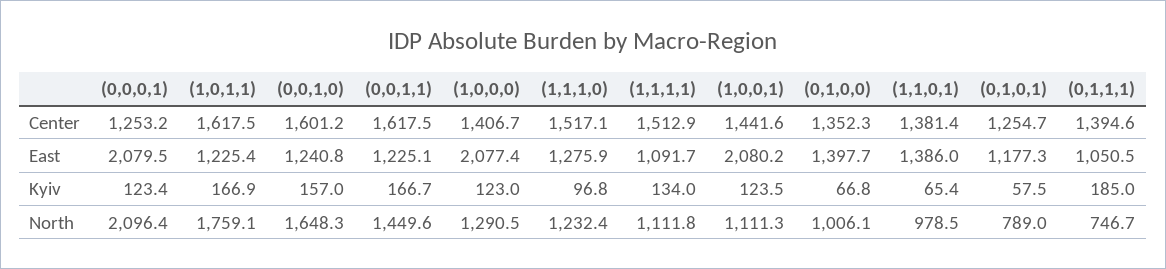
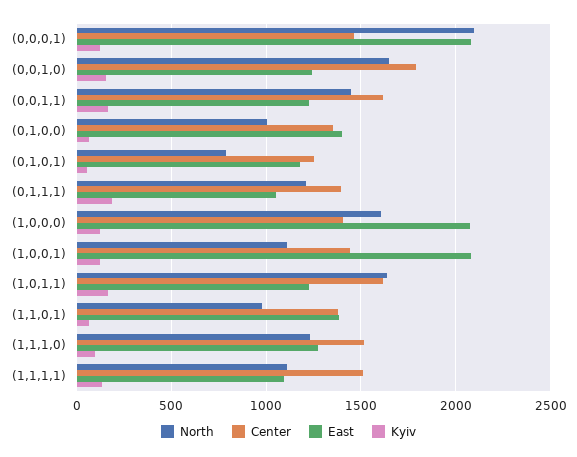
  {
    "Center": {
-     "(0,0,0,1)": 1253.2,
+     "(0,0,0,1)": 1450,
      "(1,0,1,1)": 1617.5,
-     "(0,0,1,0)": 1601.2,
+     "(0,0,1,0)": 1800,
      "(0,0,1,1)": 1617.5,
      "(1,0,0,0)": 1406.7,
      "(1,1,1,0)": 1517.1,
      "(1,1,1,1)": 1512.9,
      "(1,0,0,1)": 1441.6,
      "(0,1,0,0)": 1352.3,
      "(1,1,0,1)": 1381.4,
      "(0,1,0,1)": 1254.7,
      "(0,1,1,1)": 1394.6
    },
    "East": {
      "(0,0,0,1)": 2079.5,
      "(1,0,1,1)": 1225.4,
      "(0,0,1,0)": 1240.8,
      "(0,0,1,1)": 1225.1,
      "(1,0,0,0)": 2077.4,
      "(1,1,1,0)": 1275.9,
      "(1,1,1,1)": 1091.7,
      "(1,0,0,1)": 2080.2,
      "(0,1,0,0)": 1397.7,
      "(1,1,0,1)": 1386,
      "(0,1,0,1)": 1177.3,
      "(0,1,1,1)": 1050.5
    },
    "Kyiv": {
      "(0,0,0,1)": 123.4,
      "(1,0,1,1)": 166.9,
      "(0,0,1,0)": 157,
      "(0,0,1,1)": 166.7,
      "(1,0,0,0)": 123,
      "(1,1,1,0)": 96.8,
      "(1,1,1,1)": 134,
      "(1,0,0,1)": 123.5,
      "(0,1,0,0)": 66.8,
      "(1,1,0,1)": 65.4,
      "(0,1,0,1)": 57.5,
      "(0,1,1,1)": 185
    },
    "North": {
      "(0,0,0,1)": 2096.4,
-     "(1,0,1,1)": 1759.1,
+     "(1,0,1,1)": 1650,
      "(0,0,1,0)": 1648.3,
      "(0,0,1,1)": 1449.6,
-     "(1,0,0,0)": 1290.5,
+     "(1,0,0,0)": 1600,
      "(1,1,1,0)": 1232.4,
      "(1,1,1,1)": 1111.8,
      "(1,0,0,1)": 1111.3,
      "(0,1,0,0)": 1006.1,
      "(1,1,0,1)": 978.5,
      "(0,1,0,1)": 789,
-     "(0,1,1,1)": 746.7
+     "(0,1,1,1)": 1200
    }
  }

